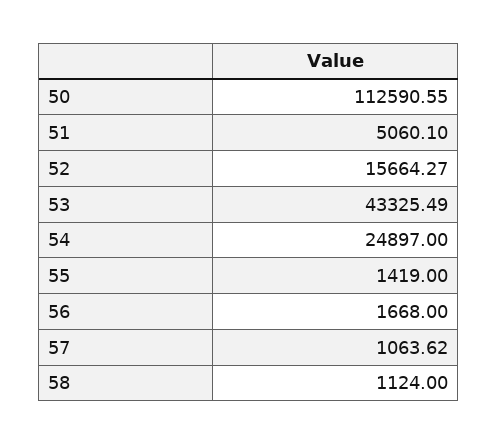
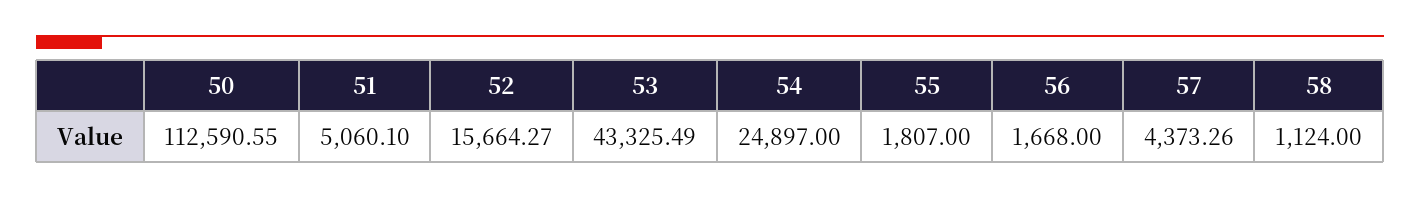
  {
    "50": 112590.55,
    "51": 5060.1,
    "52": 15664.27,
    "53": 43325.49,
    "54": 24897,
-   "55": 1419,
+   "55": 1807,
    "56": 1668,
-   "57": 1063.62,
+   "57": 4373.26,
    "58": 1124
  }

